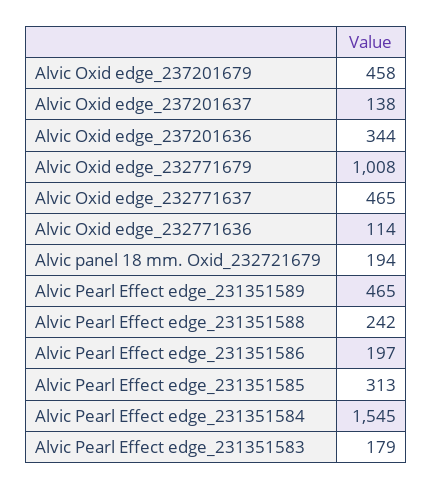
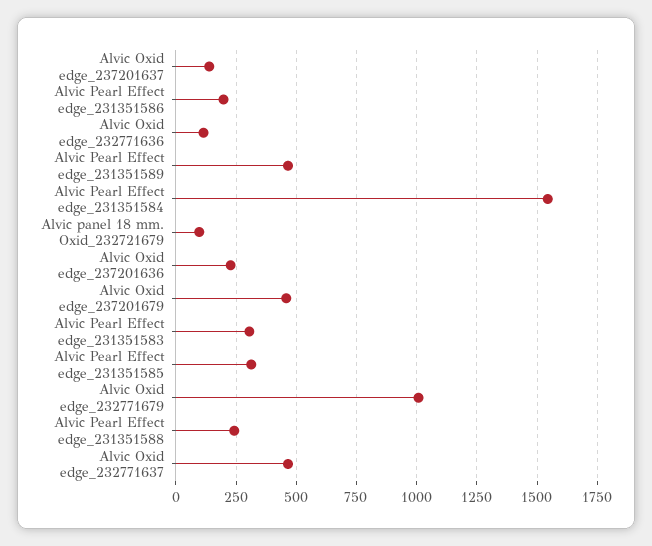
  {
    "Alvic Oxid edge_237201679": 458,
    "Alvic Oxid edge_237201637": 138,
-   "Alvic Oxid edge_237201636": 344,
+   "Alvic Oxid edge_237201636": 225,
    "Alvic Oxid edge_232771679": 1008,
    "Alvic Oxid edge_232771637": 465,
    "Alvic Oxid edge_232771636": 114,
-   "Alvic panel 18 mm. Oxid_232721679": 194,
+   "Alvic panel 18 mm. Oxid_232721679": 100,
    "Alvic Pearl Effect edge_231351589": 465,
    "Alvic Pearl Effect edge_231351588": 242,
    "Alvic Pearl Effect edge_231351586": 197,
    "Alvic Pearl Effect edge_231351585": 313,
    "Alvic Pearl Effect edge_231351584": 1545,
-   "Alvic Pearl Effect edge_231351583": 179
+   "Alvic Pearl Effect edge_231351583": 300
  }

